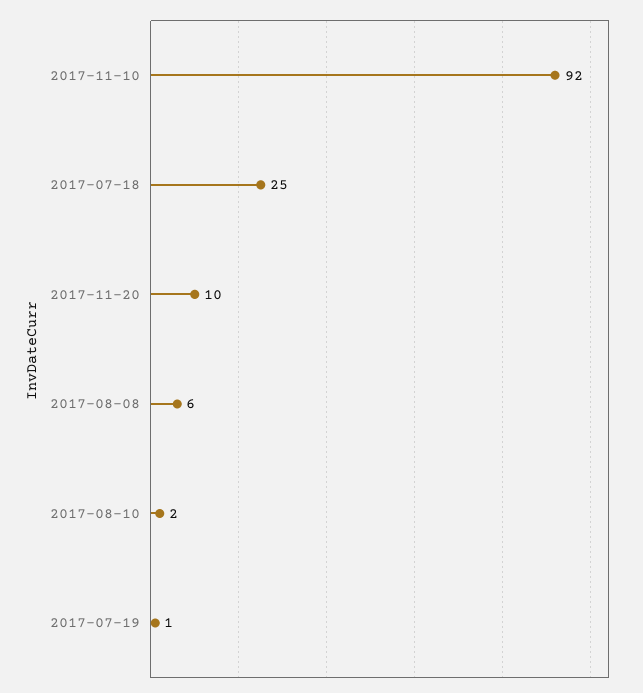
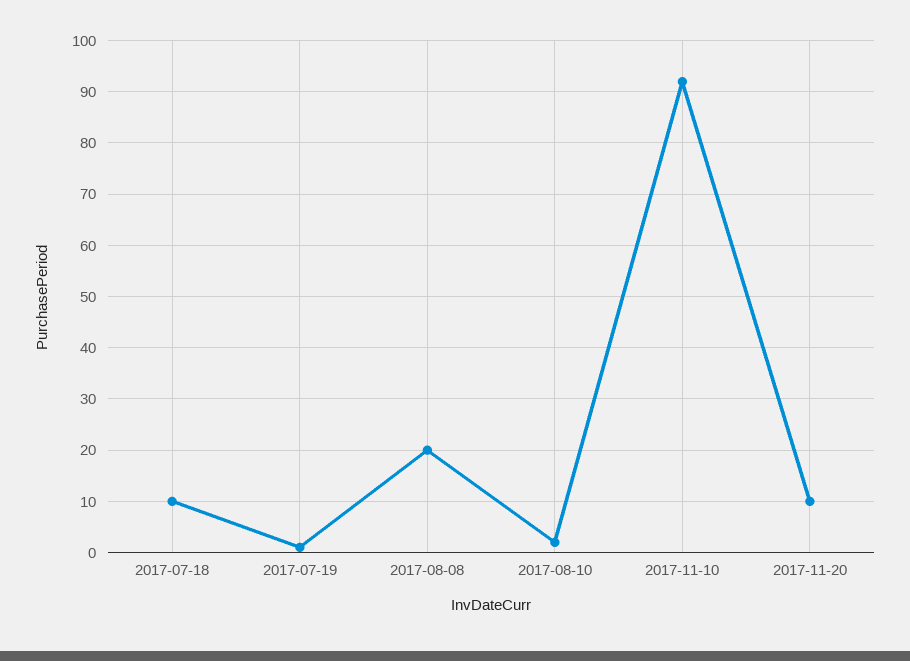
  {
    "2017-11-10": 92,
-   "2017-07-18": 25,
+   "2017-07-18": 10,
    "2017-11-20": 10,
-   "2017-08-08": 6,
+   "2017-08-08": 20,
    "2017-08-10": 2,
    "2017-07-19": 1
  }

